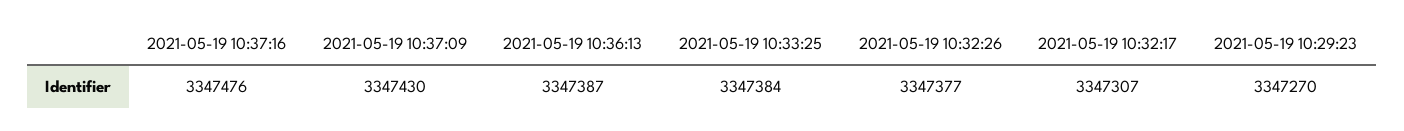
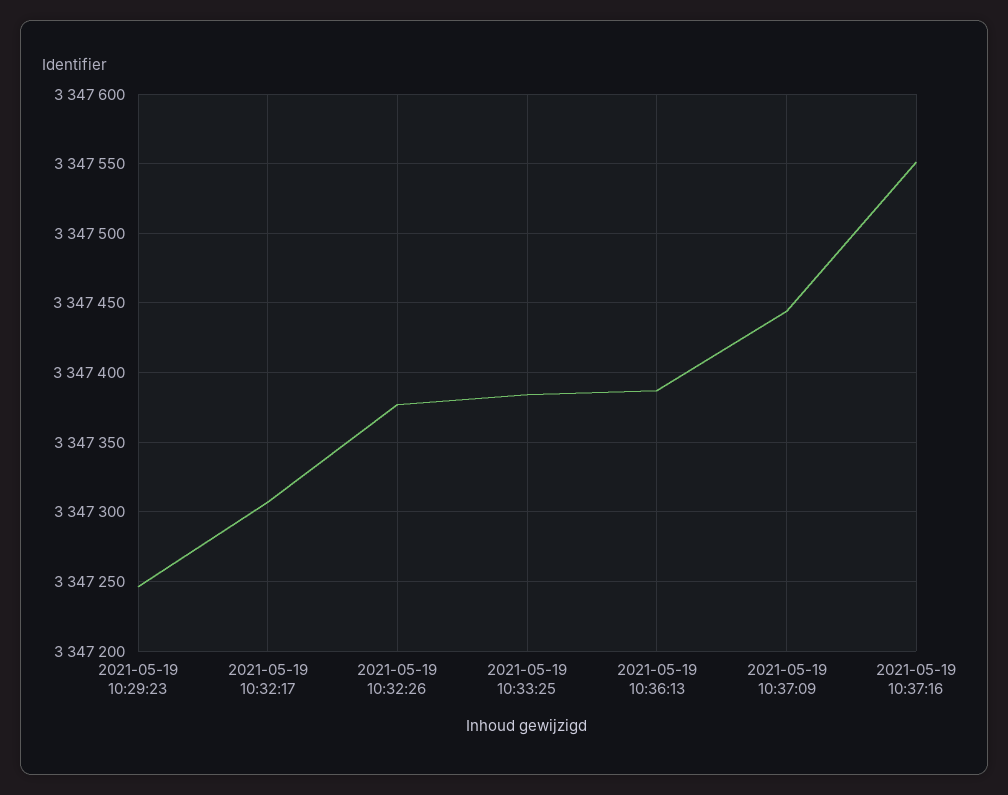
  {
-   "2021-05-19 10:37:16": 3347476,
+   "2021-05-19 10:37:16": 3347550,
-   "2021-05-19 10:37:09": 3347430,
+   "2021-05-19 10:37:09": 3347445,
    "2021-05-19 10:36:13": 3347387,
    "2021-05-19 10:33:25": 3347384,
    "2021-05-19 10:32:26": 3347377,
    "2021-05-19 10:32:17": 3347307,
-   "2021-05-19 10:29:23": 3347270
+   "2021-05-19 10:29:23": 3347245
  }

